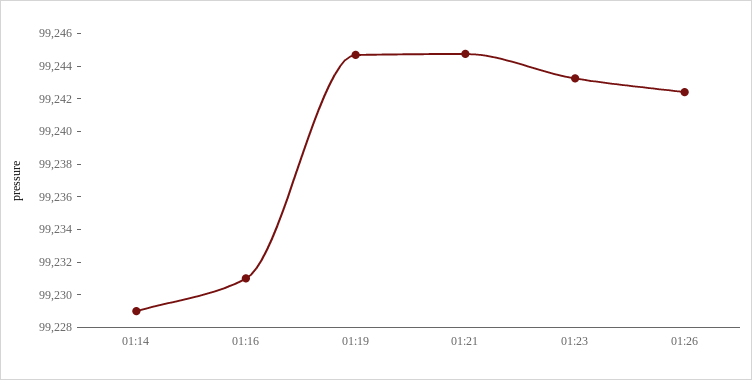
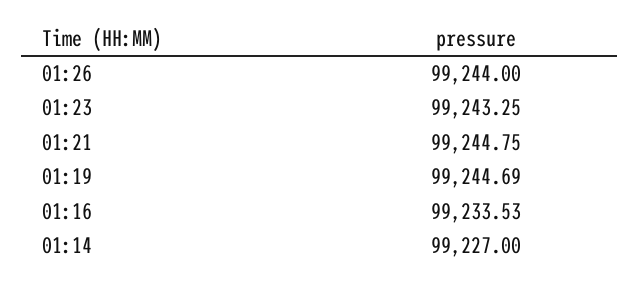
  {
-   "01:14": 99229,
+   "01:14": 99227,
-   "01:16": 99231,
+   "01:16": 99233.53,
    "01:19": 99244.69,
    "01:21": 99244.75,
    "01:23": 99243.25,
-   "01:26": 99242.5
+   "01:26": 99244
  }

